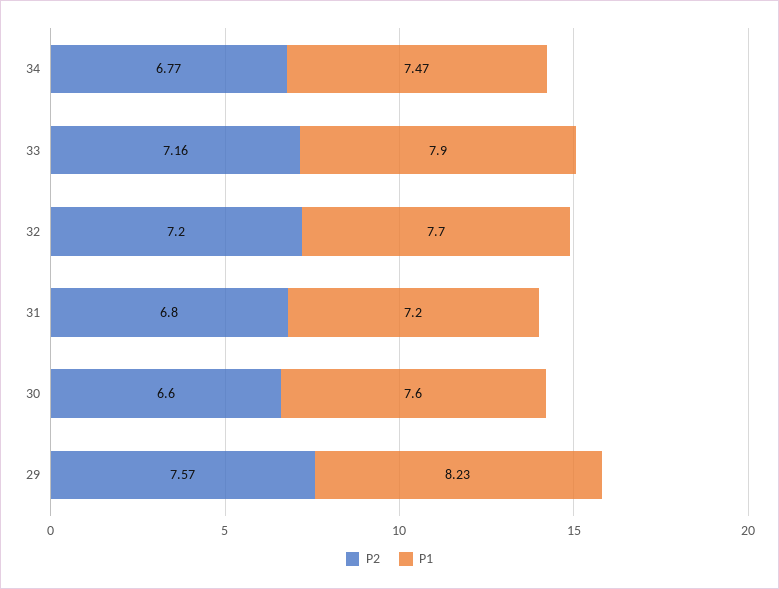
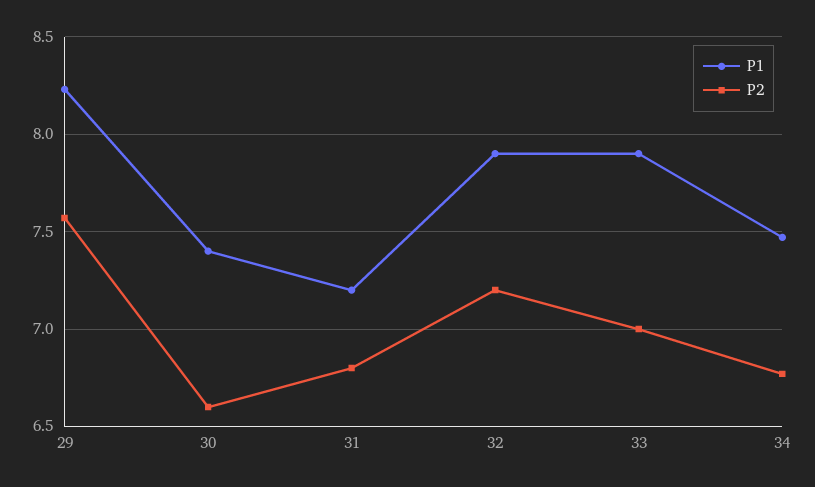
  {
    "P2": {
      "34": 6.77,
-     "33": 7.16,
+     "33": 7,
      "32": 7.2,
      "31": 6.8,
      "30": 6.6,
      "29": 7.57
    },
    "P1": {
      "34": 7.47,
      "33": 7.9,
-     "32": 7.7,
+     "32": 7.9,
      "31": 7.2,
-     "30": 7.6,
+     "30": 7.4,
      "29": 8.23
    }
  }

